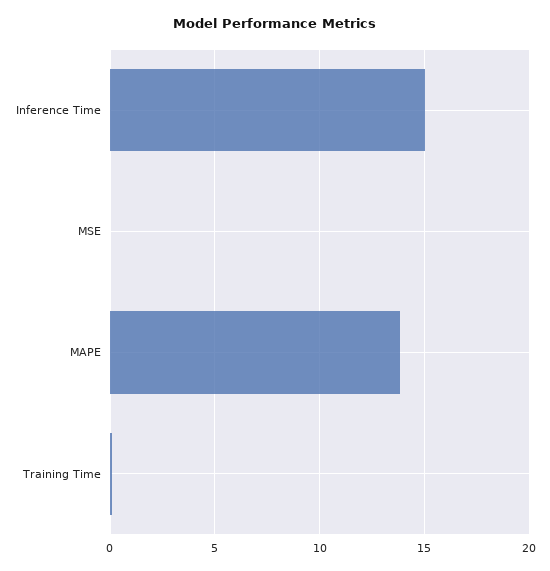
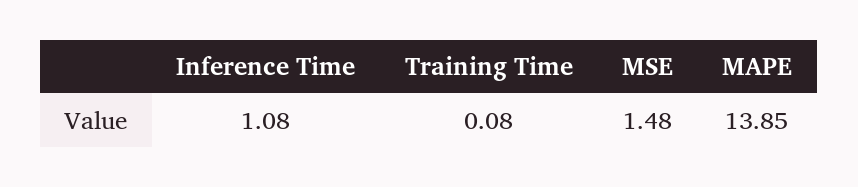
  {
-   "Inference Time": 15,
+   "Inference Time": 1.08,
-   "MSE": 0,
+   "MSE": 1.48,
    "MAPE": 13.85,
    "Training Time": 0.08
  }

